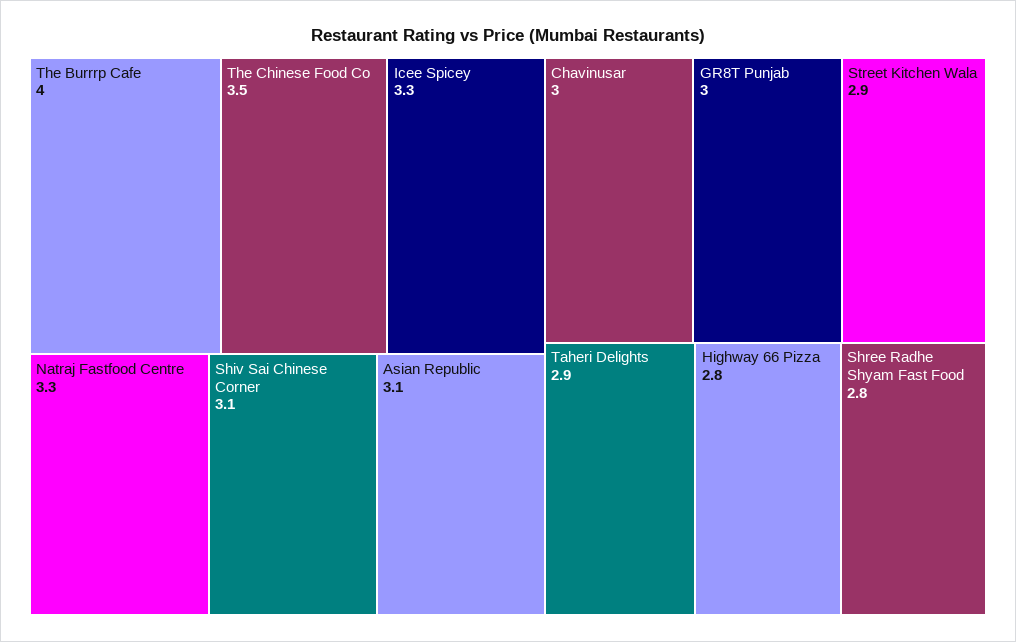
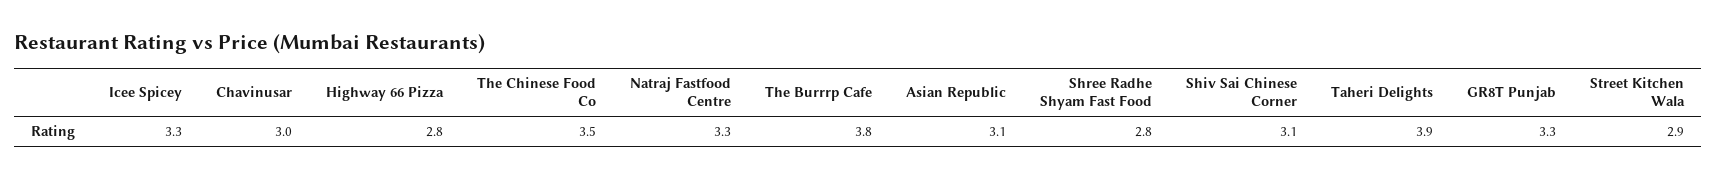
  {
-   "The Burrrp Cafe": 4,
+   "The Burrrp Cafe": 3.8,
    "The Chinese Food Co": 3.5,
    "Icee Spicey": 3.3,
    "Natraj Fastfood Centre": 3.3,
    "Shiv Sai Chinese Corner": 3.1,
    "Asian Republic": 3.1,
    "Chavinusar": 3,
-   "GR8T Punjab": 3,
+   "GR8T Punjab": 3.3,
    "Street Kitchen Wala": 2.9,
-   "Taheri Delights": 2.9,
+   "Taheri Delights": 3.9,
    "Highway 66 Pizza": 2.8,
    "Shree Radhe Shyam Fast Food": 2.8
  }

